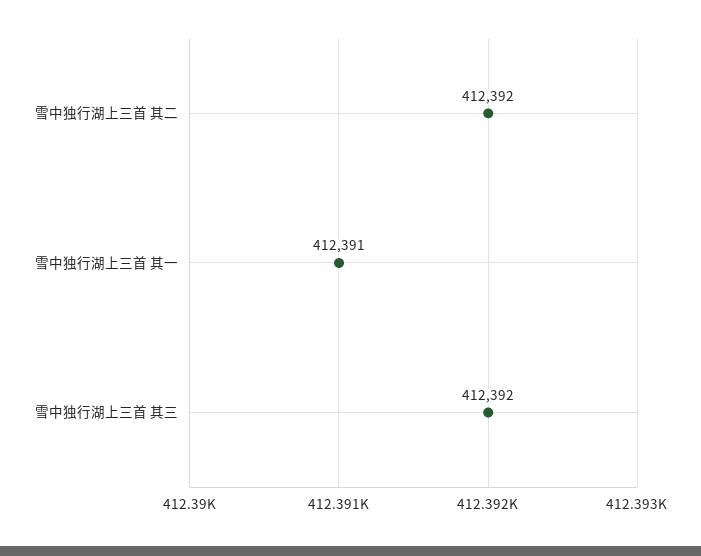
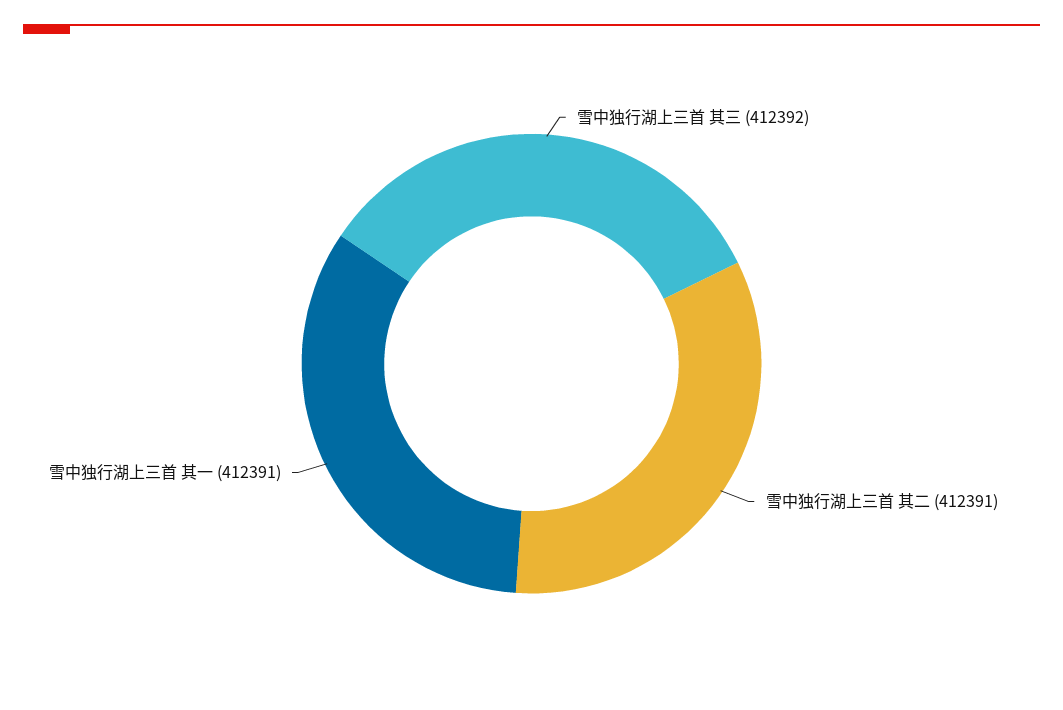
  {
-   "雪中独行湖上三首 其二": 412392,
+   "雪中独行湖上三首 其二": 412391,
    "雪中独行湖上三首 其一": 412391,
    "雪中独行湖上三首 其三": 412392
  }

